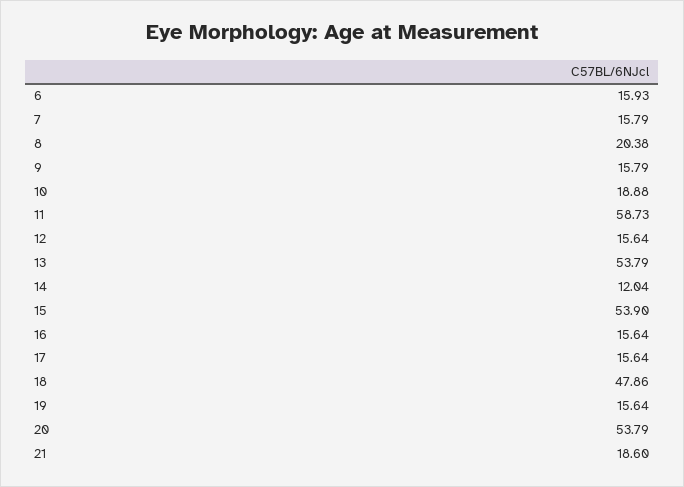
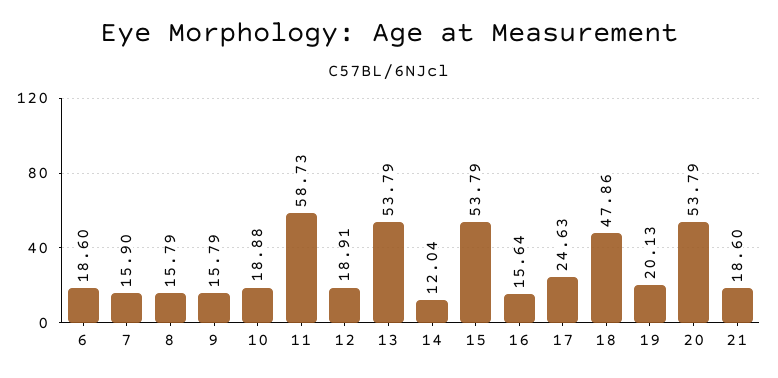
  {
-   "6": 15.93,
+   "6": 18.6,
-   "7": 15.79,
+   "7": 15.9,
-   "8": 20.38,
+   "8": 15.79,
    "9": 15.79,
    "10": 18.88,
    "11": 58.73,
-   "12": 15.64,
+   "12": 18.91,
    "13": 53.79,
    "14": 12.04,
-   "15": 53.9,
+   "15": 53.79,
    "16": 15.64,
-   "17": 15.64,
+   "17": 24.63,
    "18": 47.86,
-   "19": 15.64,
+   "19": 20.13,
    "20": 53.79,
    "21": 18.6
  }

